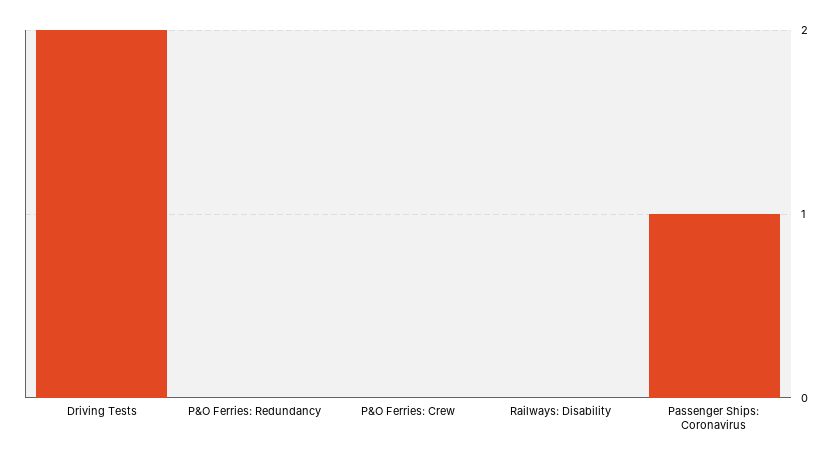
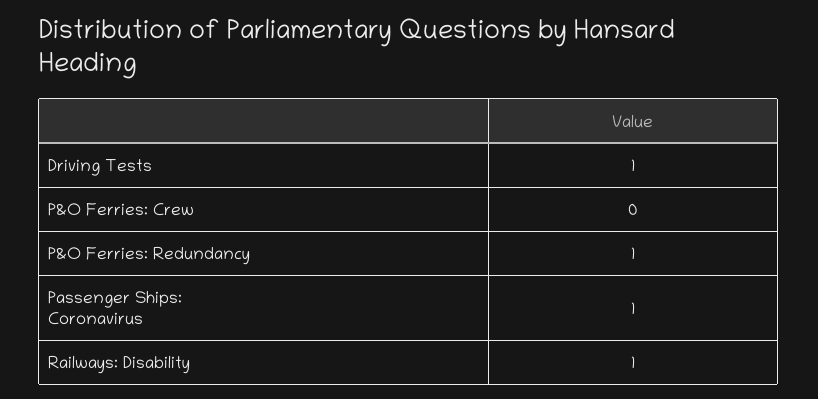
  {
-   "Driving Tests": 2,
+   "Driving Tests": 1,
-   "P&O Ferries: Redundancy": 0,
+   "P&O Ferries: Redundancy": 1,
    "P&O Ferries: Crew": 0,
-   "Railways: Disability": 0,
+   "Railways: Disability": 1,
    "Passenger Ships: Coronavirus": 1
  }

